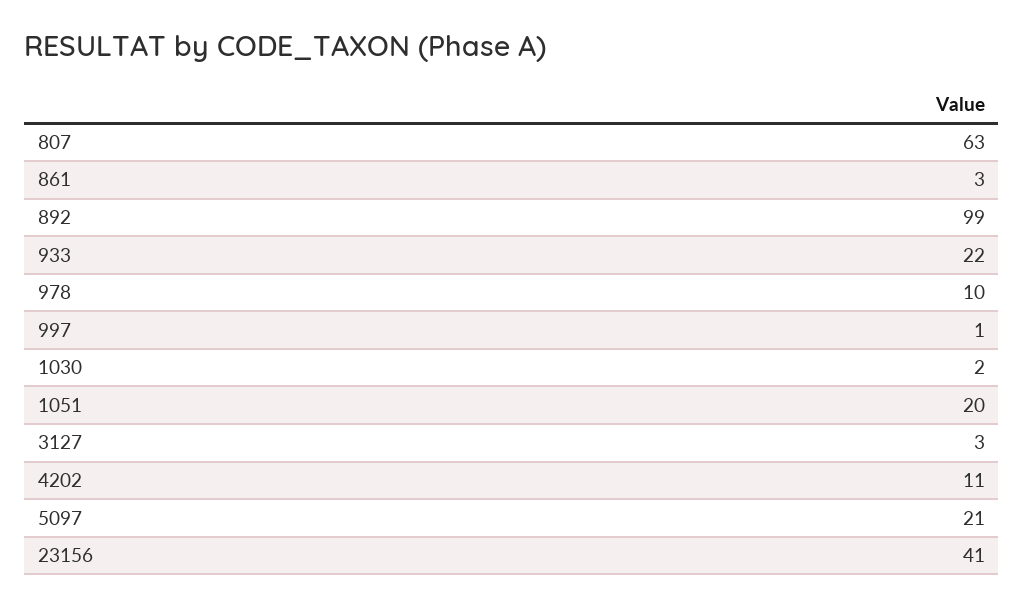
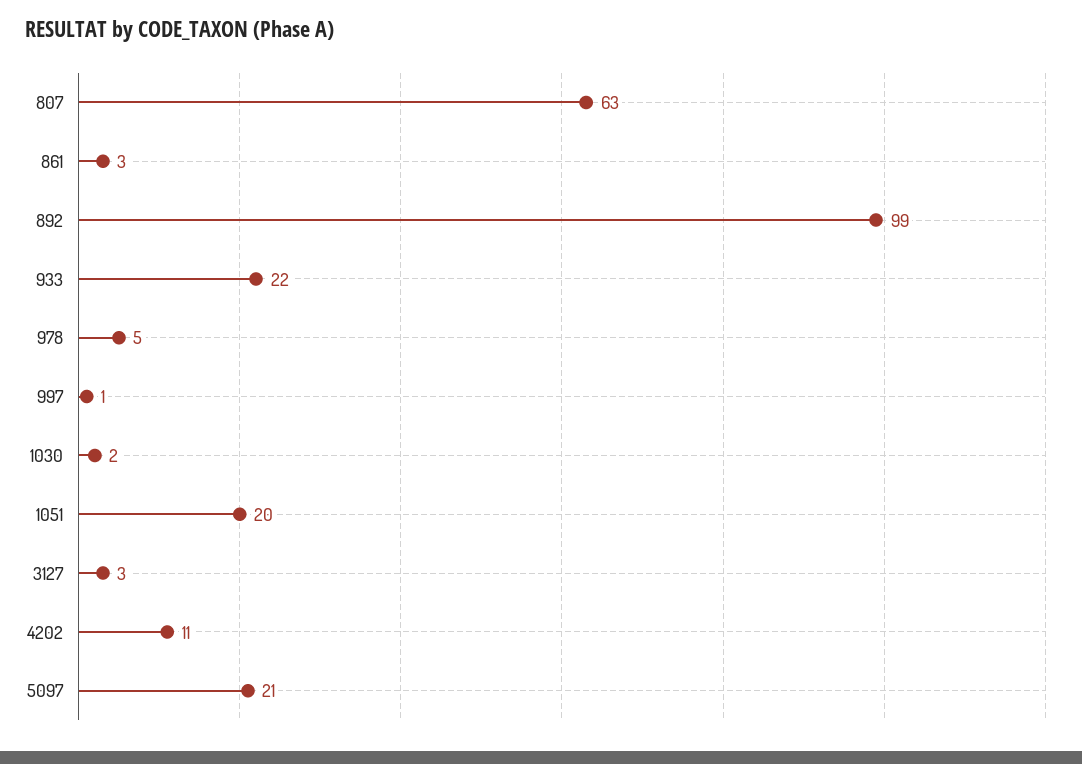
  {
    "807": 63,
    "861": 3,
    "892": 99,
    "933": 22,
-   "978": 10,
+   "978": 5,
    "997": 1,
    "1030": 2,
    "1051": 20,
    "3127": 3,
    "4202": 11,
-   "5097": 21,
+   "5097": 21
-   "23156": 41
  }

